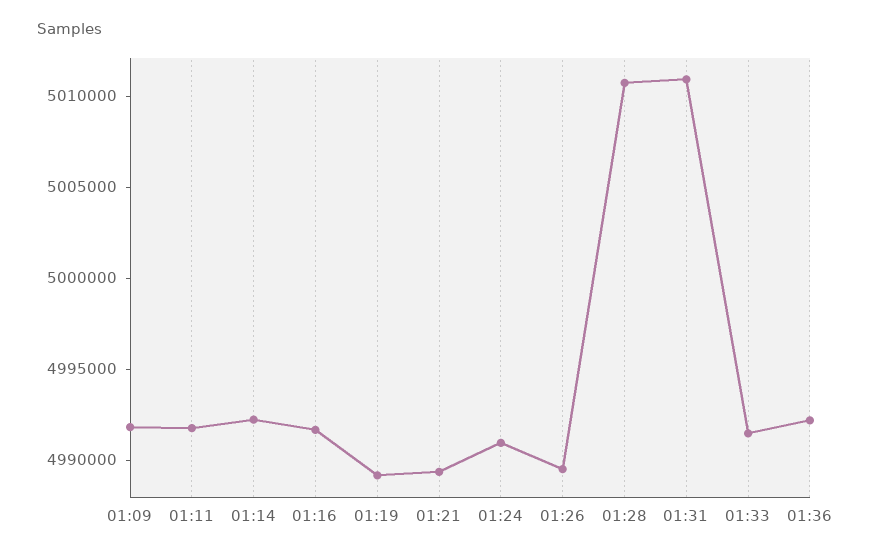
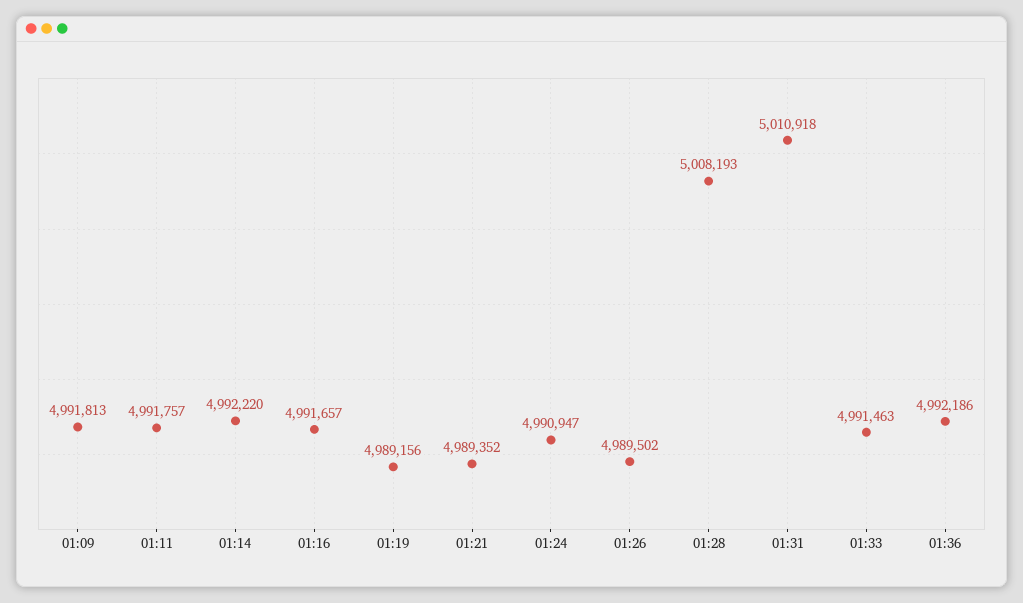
  {
    "01:09": 4991813,
    "01:11": 4991757,
    "01:14": 4992220,
    "01:16": 4991657,
    "01:19": 4989156,
    "01:21": 4989352,
    "01:24": 4990947,
    "01:26": 4989502,
-   "01:28": 5011000,
+   "01:28": 5008193,
    "01:31": 5010918,
    "01:33": 4991463,
    "01:36": 4992186
  }

